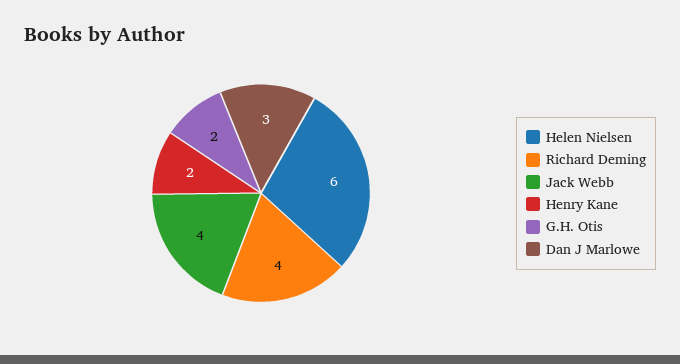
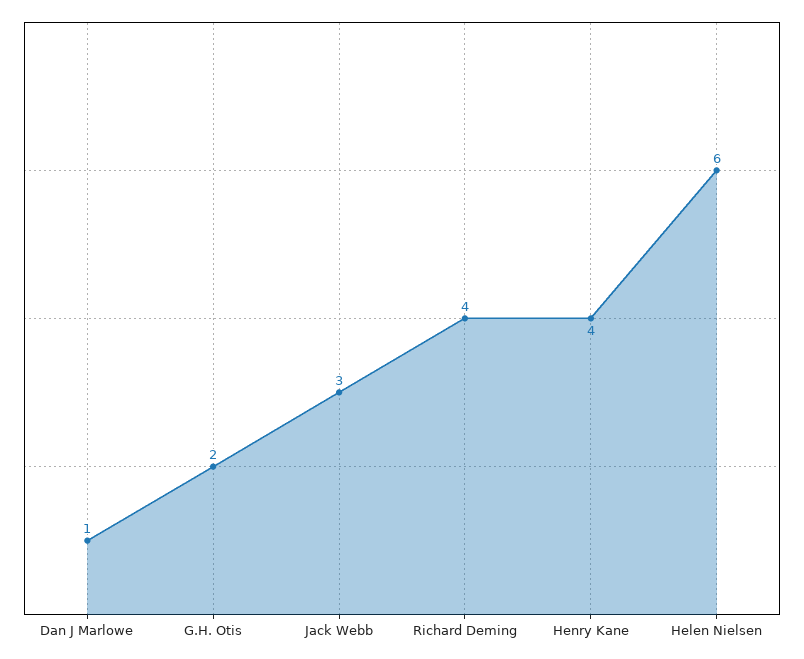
  {
    "Helen Nielsen": 6,
    "Richard Deming": 4,
-   "Jack Webb": 4,
+   "Jack Webb": 3,
-   "Henry Kane": 2,
+   "Henry Kane": 4,
    "G.H. Otis": 2,
-   "Dan J Marlowe": 3
+   "Dan J Marlowe": 1
  }

